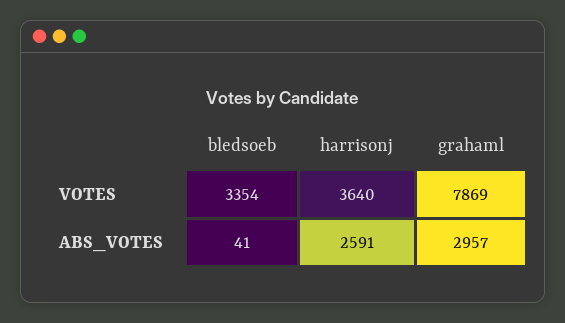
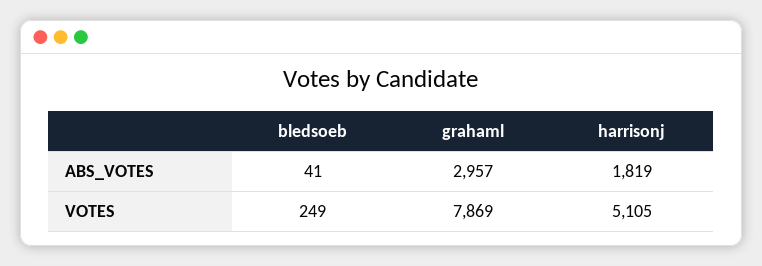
  {
    "bledsoeb": {
-     "VOTES": 3354,
+     "VOTES": 249,
      "ABS_VOTES": 41
    },
    "harrisonj": {
-     "VOTES": 3640,
+     "VOTES": 5105,
-     "ABS_VOTES": 2591
+     "ABS_VOTES": 1819
    },
    "grahaml": {
      "VOTES": 7869,
      "ABS_VOTES": 2957
    }
  }

